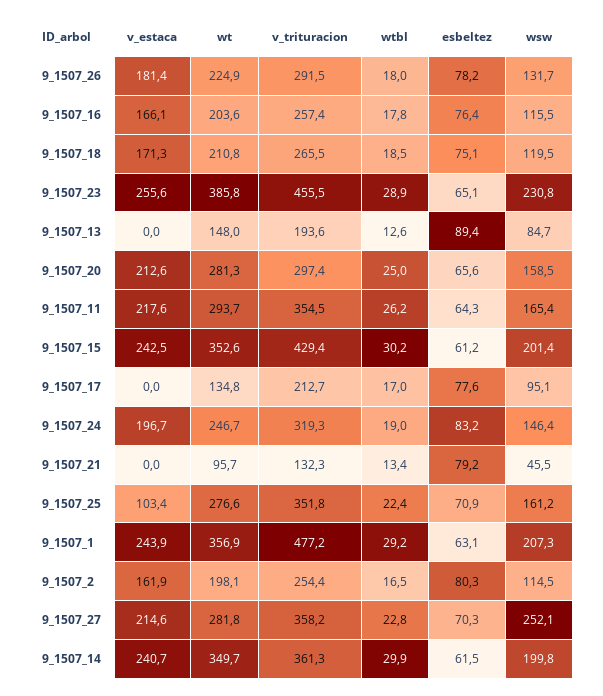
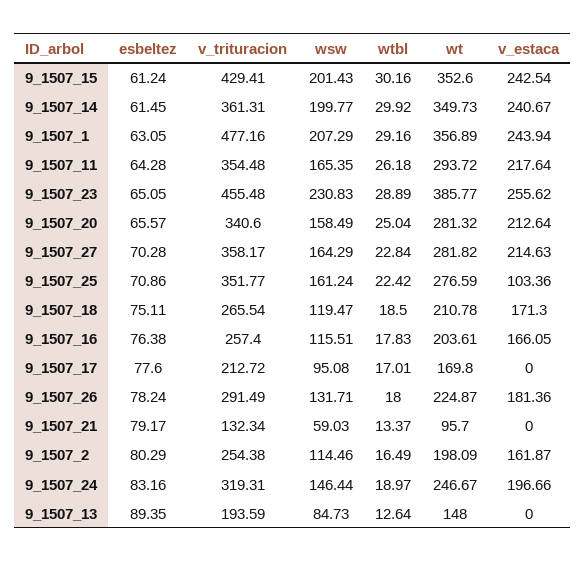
  {
    "v_estaca": {
      "9_1507_26": 181.36,
      "9_1507_16": 166.05,
      "9_1507_18": 171.3,
      "9_1507_23": 255.62,
      "9_1507_13": 0,
      "9_1507_20": 212.64,
      "9_1507_11": 217.64,
      "9_1507_15": 242.54,
      "9_1507_17": 0,
      "9_1507_24": 196.66,
      "9_1507_21": 0,
      "9_1507_25": 103.36,
      "9_1507_1": 243.94,
      "9_1507_2": 161.87,
      "9_1507_27": 214.63,
      "9_1507_14": 240.67
    },
    "wt": {
      "9_1507_26": 224.87,
      "9_1507_16": 203.61,
      "9_1507_18": 210.78,
      "9_1507_23": 385.77,
      "9_1507_13": 148,
      "9_1507_20": 281.32,
      "9_1507_11": 293.72,
      "9_1507_15": 352.6,
-     "9_1507_17": 134.8,
+     "9_1507_17": 169.8,
      "9_1507_24": 246.67,
      "9_1507_21": 95.7,
      "9_1507_25": 276.59,
      "9_1507_1": 356.89,
      "9_1507_2": 198.09,
      "9_1507_27": 281.82,
      "9_1507_14": 349.73
    },
    "v_trituracion": {
      "9_1507_26": 291.49,
      "9_1507_16": 257.4,
      "9_1507_18": 265.54,
      "9_1507_23": 455.48,
      "9_1507_13": 193.59,
-     "9_1507_20": 297.4,
+     "9_1507_20": 340.6,
      "9_1507_11": 354.48,
      "9_1507_15": 429.41,
      "9_1507_17": 212.72,
      "9_1507_24": 319.31,
      "9_1507_21": 132.34,
      "9_1507_25": 351.77,
      "9_1507_1": 477.16,
      "9_1507_2": 254.38,
      "9_1507_27": 358.17,
      "9_1507_14": 361.31
    },
    "wtbl": {
      "9_1507_26": 18,
      "9_1507_16": 17.83,
      "9_1507_18": 18.5,
      "9_1507_23": 28.89,
      "9_1507_13": 12.64,
      "9_1507_20": 25.04,
      "9_1507_11": 26.18,
      "9_1507_15": 30.16,
      "9_1507_17": 17.01,
      "9_1507_24": 18.97,
      "9_1507_21": 13.37,
      "9_1507_25": 22.42,
      "9_1507_1": 29.16,
      "9_1507_2": 16.49,
      "9_1507_27": 22.84,
      "9_1507_14": 29.92
    },
    "esbeltez": {
      "9_1507_26": 78.24,
      "9_1507_16": 76.38,
      "9_1507_18": 75.11,
      "9_1507_23": 65.05,
      "9_1507_13": 89.35,
      "9_1507_20": 65.57,
      "9_1507_11": 64.28,
      "9_1507_15": 61.24,
      "9_1507_17": 77.6,
      "9_1507_24": 83.16,
      "9_1507_21": 79.17,
      "9_1507_25": 70.86,
      "9_1507_1": 63.05,
      "9_1507_2": 80.29,
      "9_1507_27": 70.28,
      "9_1507_14": 61.45
    },
    "wsw": {
      "9_1507_26": 131.71,
      "9_1507_16": 115.51,
      "9_1507_18": 119.47,
      "9_1507_23": 230.83,
      "9_1507_13": 84.73,
      "9_1507_20": 158.49,
      "9_1507_11": 165.35,
      "9_1507_15": 201.43,
      "9_1507_17": 95.08,
      "9_1507_24": 146.44,
-     "9_1507_21": 45.5,
+     "9_1507_21": 59.03,
      "9_1507_25": 161.24,
      "9_1507_1": 207.29,
      "9_1507_2": 114.46,
-     "9_1507_27": 252.1,
+     "9_1507_27": 164.29,
      "9_1507_14": 199.77
    }
  }

